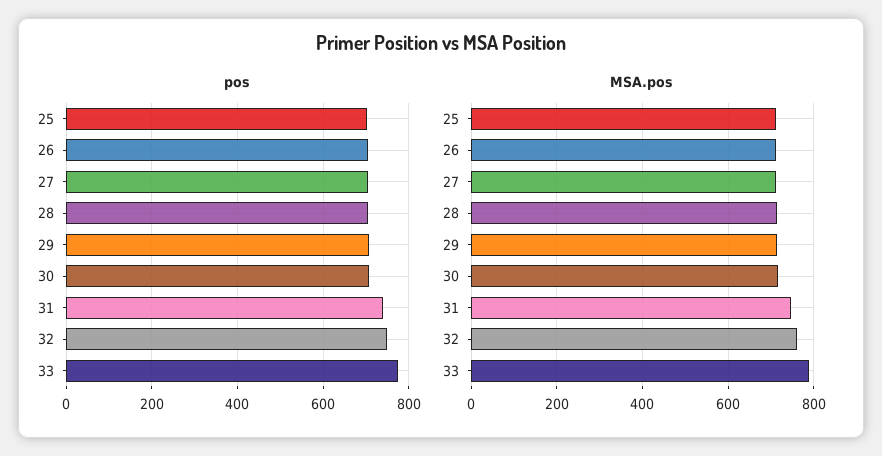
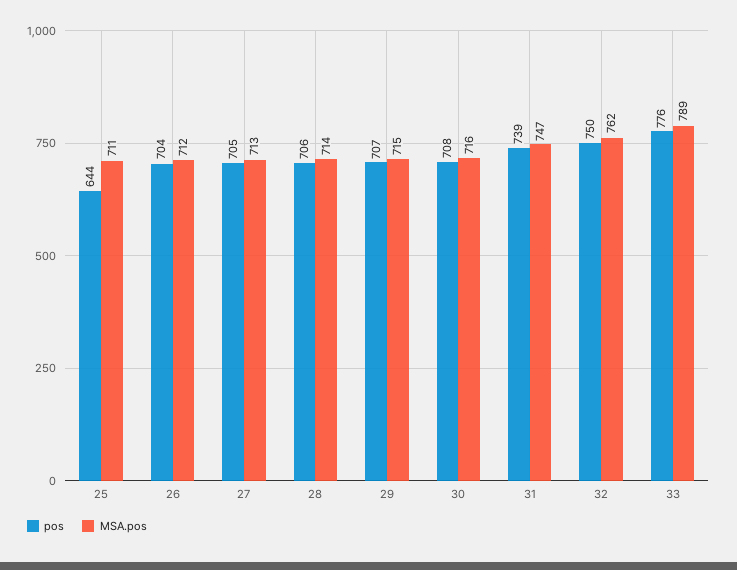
  {
    "pos": {
-     "25": 700,
+     "25": 644,
      "26": 704,
      "27": 705,
      "28": 706,
      "29": 707,
      "30": 708,
      "31": 739,
      "32": 750,
      "33": 776
    },
    "MSA.pos": {
      "25": 711,
      "26": 712,
      "27": 713,
      "28": 714,
      "29": 715,
      "30": 716,
      "31": 747,
      "32": 762,
      "33": 789
    }
  }

